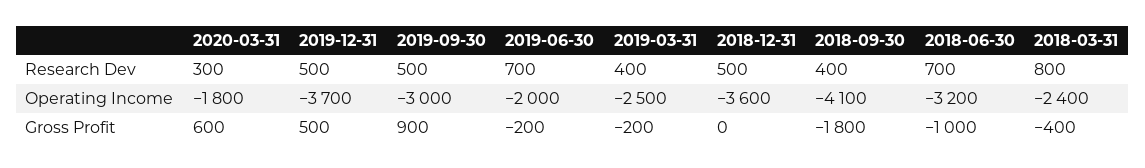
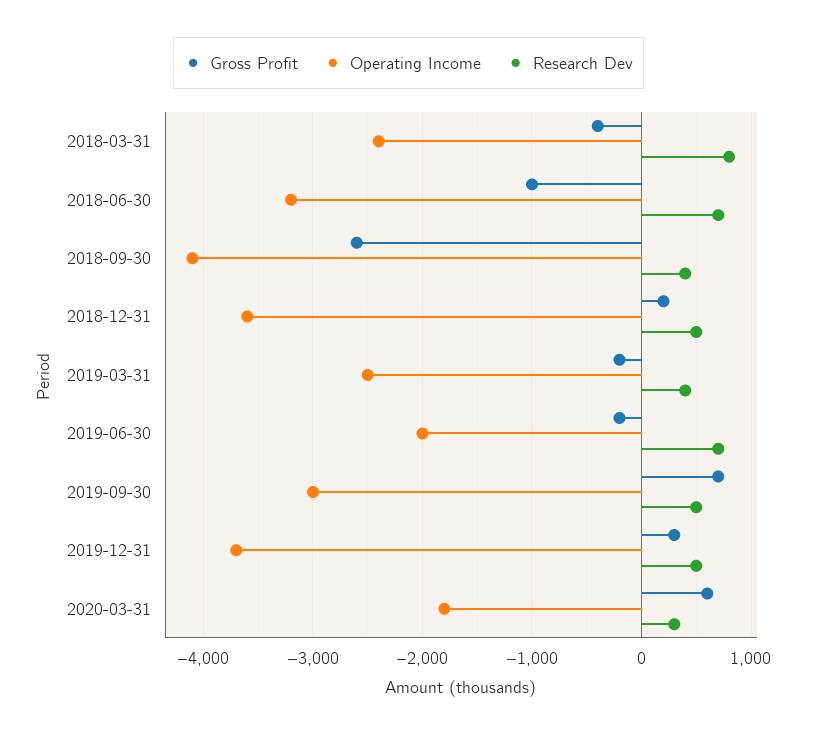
  {
    "Research Dev": {
      "2020-03-31": 300,
      "2019-12-31": 500,
      "2019-09-30": 500,
      "2019-06-30": 700,
      "2019-03-31": 400,
      "2018-12-31": 500,
      "2018-09-30": 400,
      "2018-06-30": 700,
      "2018-03-31": 800
    },
    "Operating Income": {
      "2020-03-31": -1800,
      "2019-12-31": -3700,
      "2019-09-30": -3000,
      "2019-06-30": -2000,
      "2019-03-31": -2500,
      "2018-12-31": -3600,
      "2018-09-30": -4100,
      "2018-06-30": -3200,
      "2018-03-31": -2400
    },
    "Gross Profit": {
      "2020-03-31": 600,
-     "2019-12-31": 500,
+     "2019-12-31": 300,
-     "2019-09-30": 900,
+     "2019-09-30": 700,
      "2019-06-30": -200,
      "2019-03-31": -200,
-     "2018-12-31": 0,
+     "2018-12-31": 200,
-     "2018-09-30": -1800,
+     "2018-09-30": -2600,
      "2018-06-30": -1000,
      "2018-03-31": -400
    }
  }

